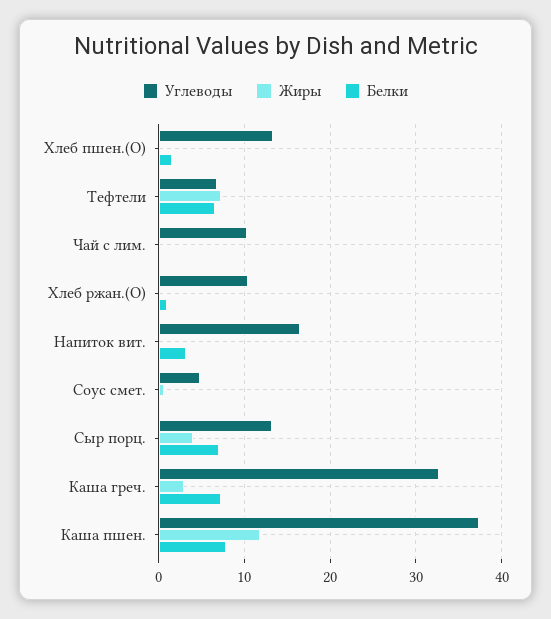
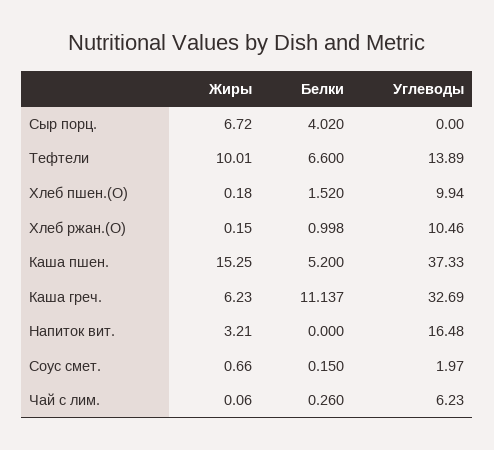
  {
    "Углеводы": {
-     "Хлеб пшен.(О)": 13,
+     "Хлеб пшен.(О)": 9.94,
-     "Тефтели": 7,
+     "Тефтели": 13.89,
-     "Чай с лим.": 10,
+     "Чай с лим.": 6.23,
      "Хлеб ржан.(О)": 10.46,
      "Напиток вит.": 16.48,
-     "Соус смет.": 5,
+     "Соус смет.": 1.97,
-     "Сыр порц.": 13,
+     "Сыр порц.": 0,
      "Каша греч.": 32.69,
      "Каша пшен.": 37.33
    },
    "Жиры": {
      "Хлеб пшен.(О)": 0.18,
-     "Тефтели": 7,
+     "Тефтели": 10.01,
      "Чай с лим.": 0.06,
      "Хлеб ржан.(О)": 0.15,
-     "Напиток вит.": 0,
+     "Напиток вит.": 3.21,
      "Соус смет.": 0.66,
-     "Сыр порц.": 4,
+     "Сыр порц.": 6.72,
-     "Каша греч.": 3,
+     "Каша греч.": 6.23,
-     "Каша пшен.": 12
+     "Каша пшен.": 15.25
    },
    "Белки": {
      "Хлеб пшен.(О)": 1.52,
      "Тефтели": 6.6,
      "Чай с лим.": 0.26,
      "Хлеб ржан.(О)": 0.998,
-     "Напиток вит.": 3,
+     "Напиток вит.": 0,
      "Соус смет.": 0.15,
-     "Сыр порц.": 7,
+     "Сыр порц.": 4.02,
-     "Каша греч.": 7,
+     "Каша греч.": 11.137,
-     "Каша пшен.": 8
+     "Каша пшен.": 5.2
    }
  }

